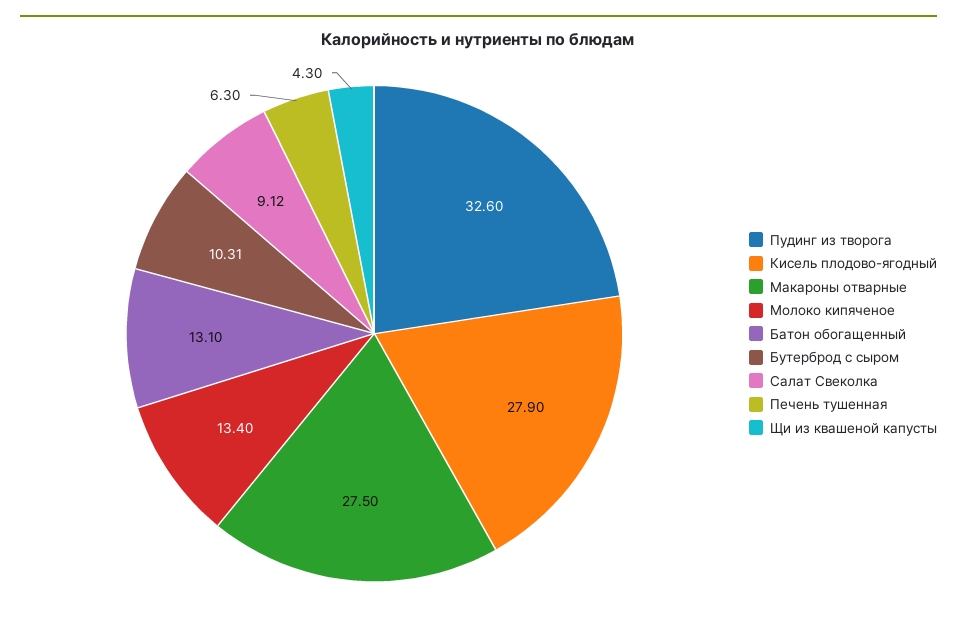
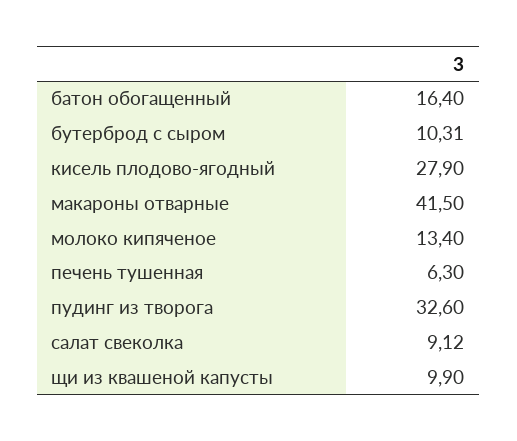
  {
    "Пудинг из творога": 32.6,
    "Кисель плодово-ягодный": 27.9,
-   "Макароны отварные": 27.5,
+   "Макароны отварные": 41.5,
    "Молоко кипяченое": 13.4,
-   "Батон обогащенный": 13.1,
+   "Батон обогащенный": 16.4,
    "Бутерброд с сыром": 10.31,
    "Салат Свеколка": 9.12,
    "Печень тушенная": 6.3,
-   "Щи из квашеной капусты": 4.3
+   "Щи из квашеной капусты": 9.9
  }

